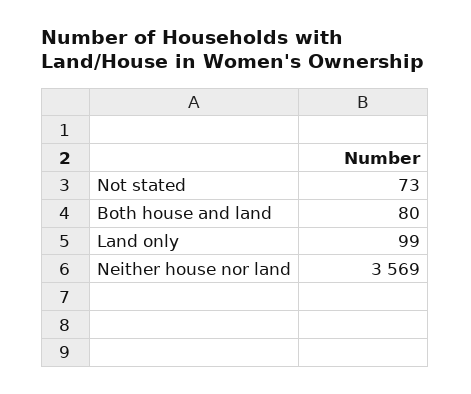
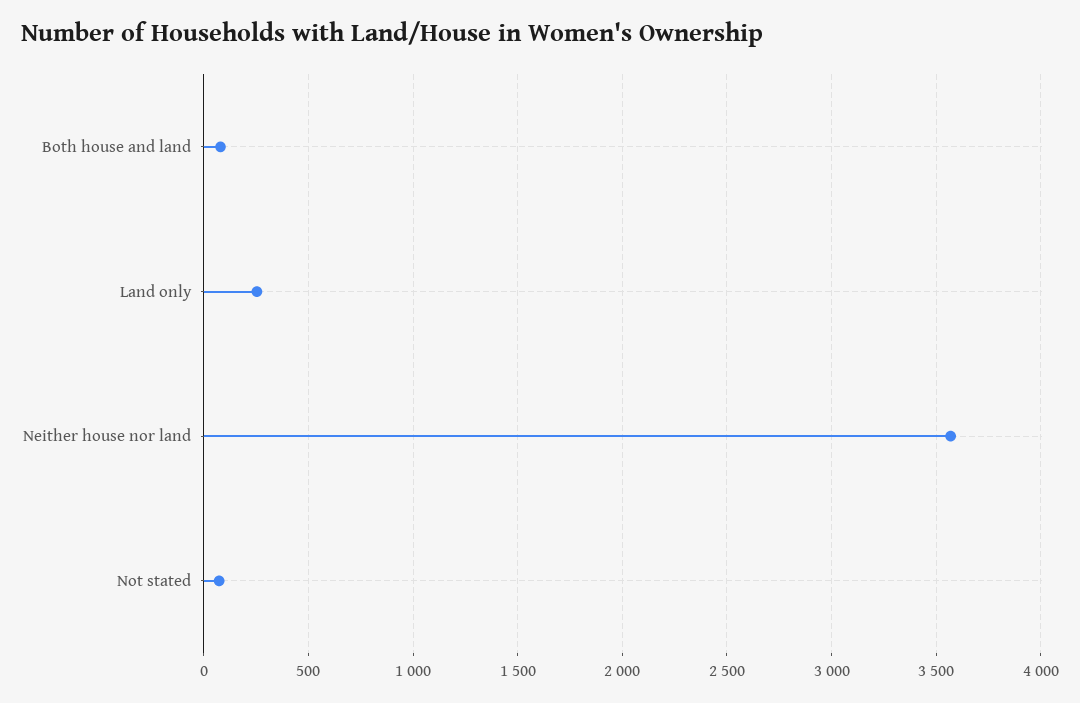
  {
    "Not stated": 73,
    "Both house and land": 80,
-   "Land only": 99,
+   "Land only": 250,
    "Neither house nor land": 3569
  }

